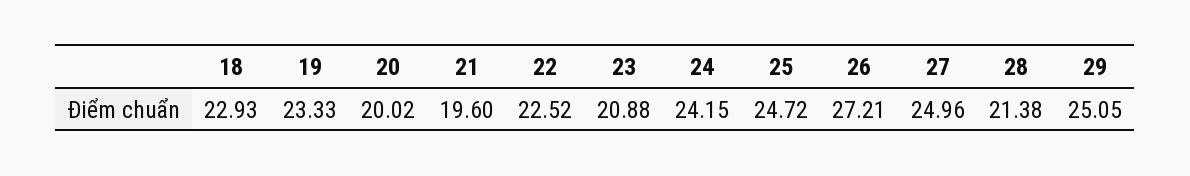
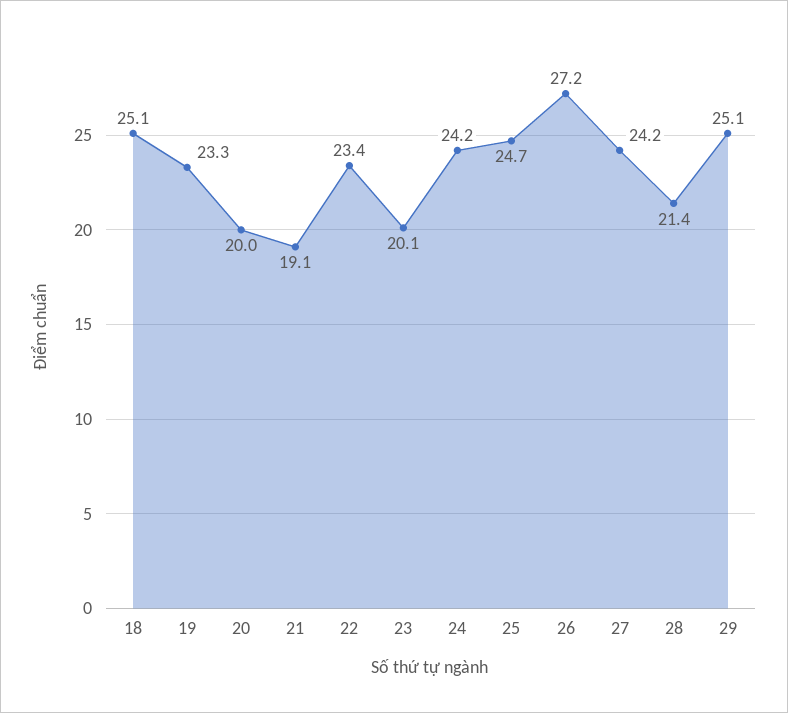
  {
-   "18": 22.93,
+   "18": 25.1,
    "19": 23.33,
    "20": 20.02,
-   "21": 19.6,
+   "21": 19.1,
-   "22": 22.52,
+   "22": 23.4,
-   "23": 20.88,
+   "23": 20.1,
    "24": 24.15,
    "25": 24.72,
    "26": 27.21,
-   "27": 24.96,
+   "27": 24.2,
    "28": 21.38,
    "29": 25.05
  }

